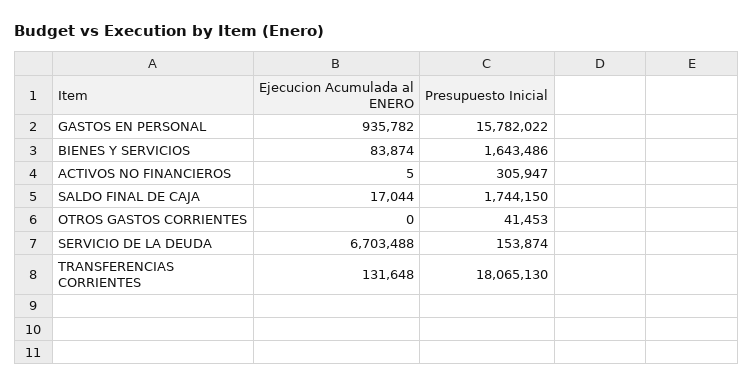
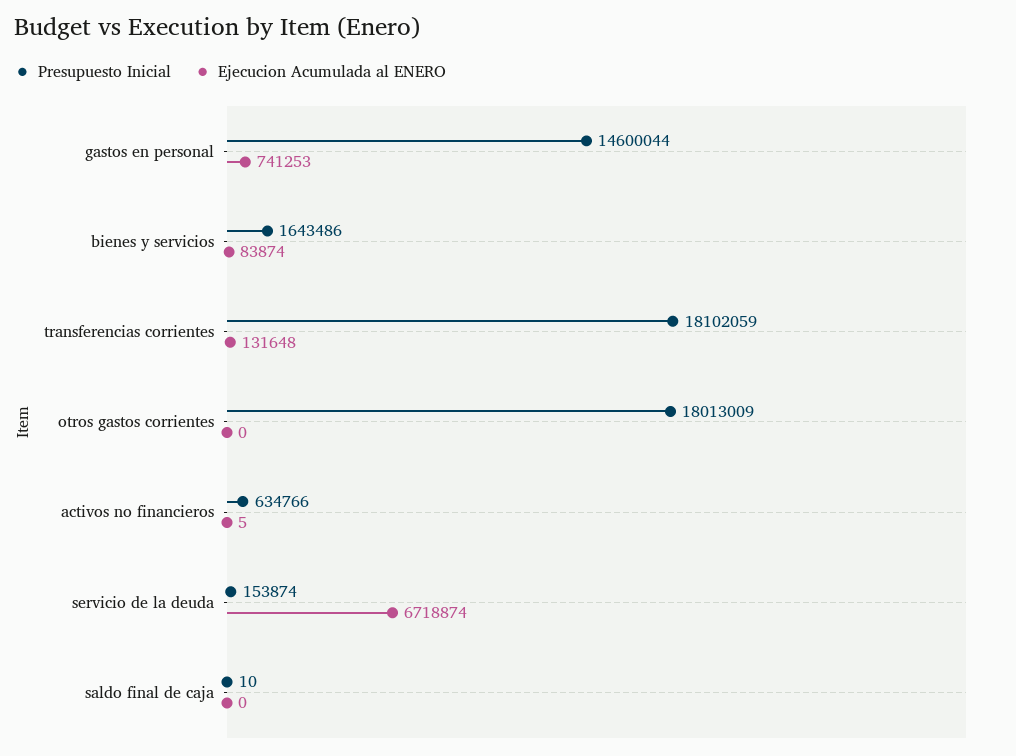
  {
    "Ejecucion Acumulada al ENERO": {
-     "GASTOS EN PERSONAL": 935782,
+     "GASTOS EN PERSONAL": 741253,
      "BIENES Y SERVICIOS": 83874,
      "ACTIVOS NO FINANCIEROS": 5,
-     "SALDO FINAL DE CAJA": 17044,
+     "SALDO FINAL DE CAJA": 0,
      "OTROS GASTOS CORRIENTES": 0,
-     "SERVICIO DE LA DEUDA": 6703488,
+     "SERVICIO DE LA DEUDA": 6718874,
      "TRANSFERENCIAS CORRIENTES": 131648
    },
    "Presupuesto Inicial": {
-     "GASTOS EN PERSONAL": 15782022,
+     "GASTOS EN PERSONAL": 14600044,
      "BIENES Y SERVICIOS": 1643486,
-     "ACTIVOS NO FINANCIEROS": 305947,
+     "ACTIVOS NO FINANCIEROS": 634766,
-     "SALDO FINAL DE CAJA": 1744150,
+     "SALDO FINAL DE CAJA": 10,
-     "OTROS GASTOS CORRIENTES": 41453,
+     "OTROS GASTOS CORRIENTES": 18013009,
      "SERVICIO DE LA DEUDA": 153874,
-     "TRANSFERENCIAS CORRIENTES": 18065130
+     "TRANSFERENCIAS CORRIENTES": 18102059
    }
  }

